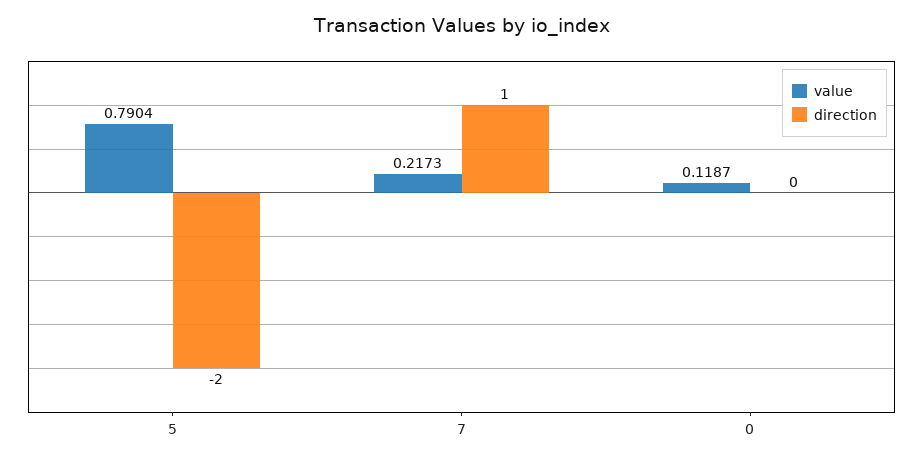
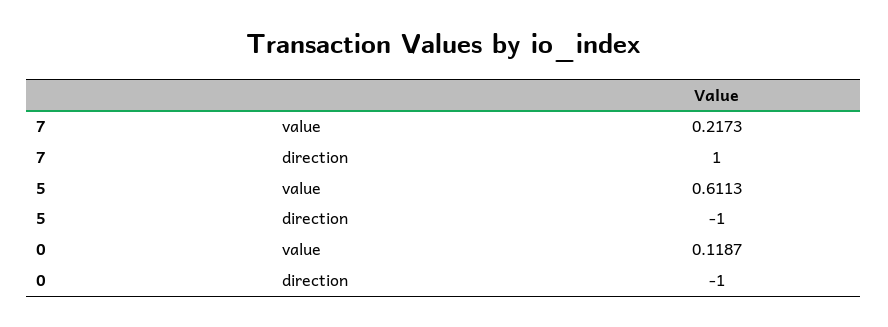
  {
    "value": {
-     "5": 0.7904,
+     "5": 0.6113,
      "7": 0.2173,
      "0": 0.1187
    },
    "direction": {
-     "5": -2,
+     "5": -1,
      "7": 1,
-     "0": 0
+     "0": -1
    }
  }

